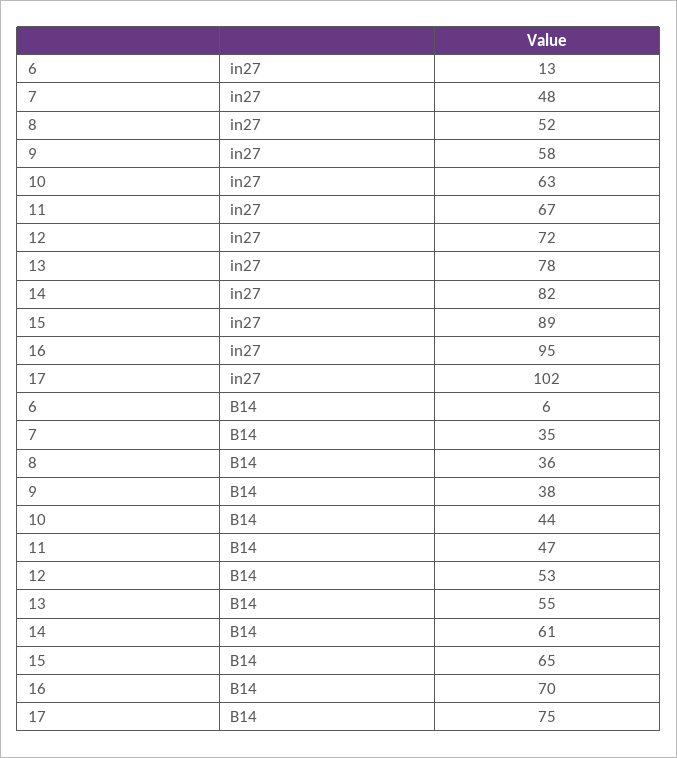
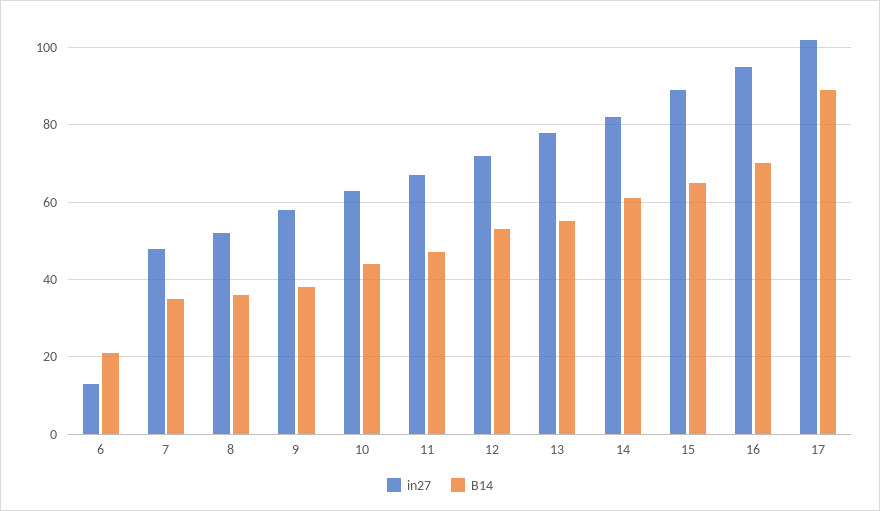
  {
    "in27": {
      "6": 13,
      "7": 48,
      "8": 52,
      "9": 58,
      "10": 63,
      "11": 67,
      "12": 72,
      "13": 78,
      "14": 82,
      "15": 89,
      "16": 95,
      "17": 102
    },
    "B14": {
-     "6": 6,
+     "6": 20,
      "7": 35,
      "8": 36,
      "9": 38,
      "10": 44,
      "11": 47,
      "12": 53,
      "13": 55,
      "14": 61,
      "15": 65,
      "16": 70,
-     "17": 75
+     "17": 90
    }
  }

